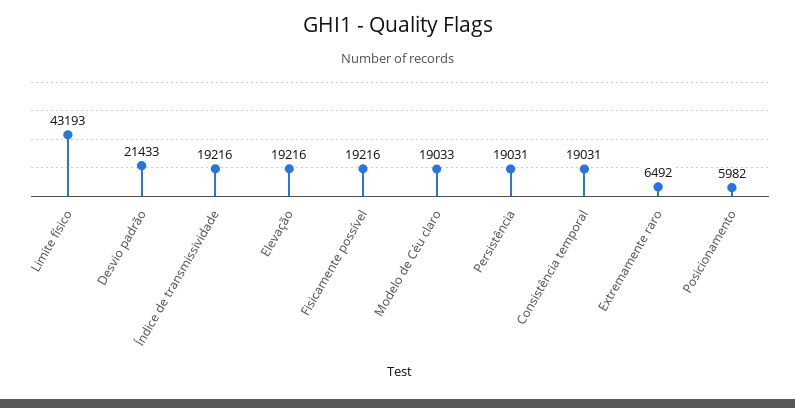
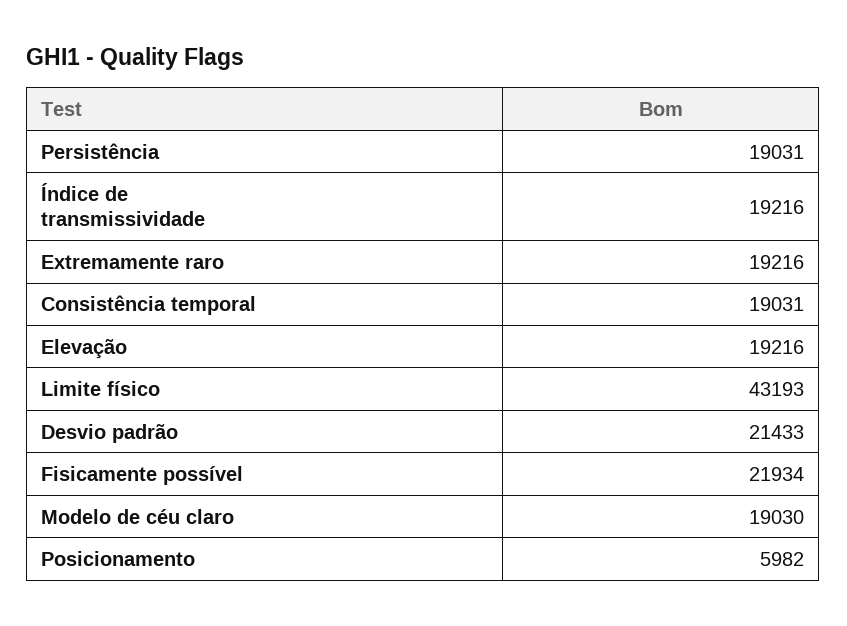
  {
    "Limite físico": 43193,
    "Desvio padrão": 21433,
    "Índice de transmissividade": 19216,
    "Elevação": 19216,
-   "Fisicamente possível": 19216,
+   "Fisicamente possível": 21934,
-   "Modelo de Céu claro": 19033,
+   "Modelo de Céu claro": 19030,
    "Persistência": 19031,
    "Consistência temporal": 19031,
-   "Extremamente raro": 6492,
+   "Extremamente raro": 19216,
    "Posicionamento": 5982
  }

